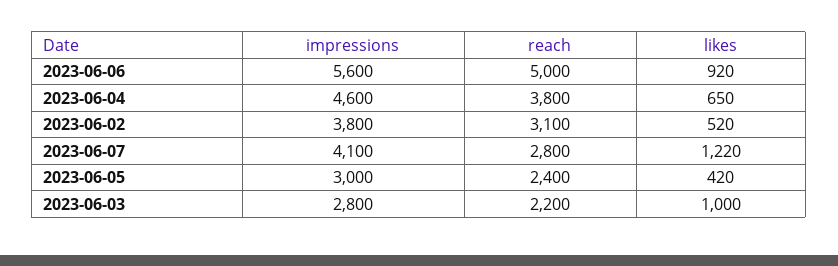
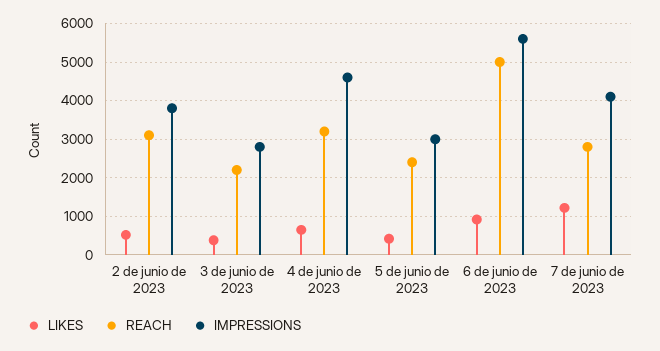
  {
    "impressions": {
      "2023-06-06": 5600,
      "2023-06-04": 4600,
      "2023-06-02": 3800,
      "2023-06-07": 4100,
      "2023-06-05": 3000,
      "2023-06-03": 2800
    },
    "reach": {
      "2023-06-06": 5000,
-     "2023-06-04": 3800,
+     "2023-06-04": 3200,
      "2023-06-02": 3100,
      "2023-06-07": 2800,
      "2023-06-05": 2400,
      "2023-06-03": 2200
    },
    "likes": {
      "2023-06-06": 920,
      "2023-06-04": 650,
      "2023-06-02": 520,
      "2023-06-07": 1220,
      "2023-06-05": 420,
-     "2023-06-03": 1000
+     "2023-06-03": 400
    }
  }

